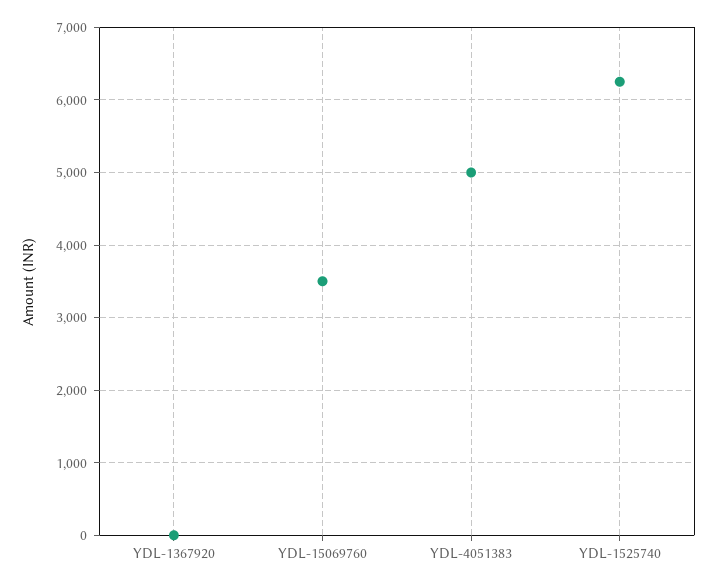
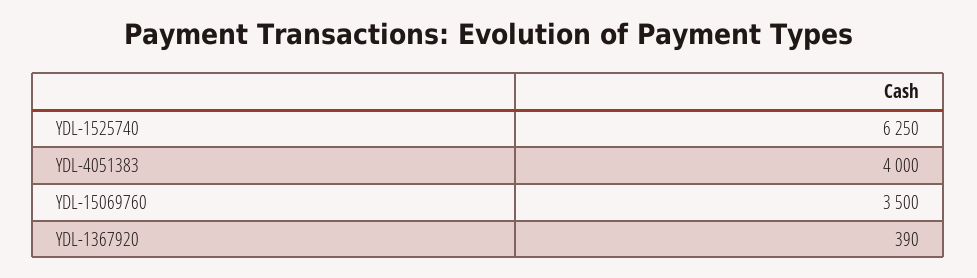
  {
-   "YDL-1367920": 0,
+   "YDL-1367920": 390,
    "YDL-15069760": 3500,
-   "YDL-4051383": 5000,
+   "YDL-4051383": 4000,
    "YDL-1525740": 6250
  }

